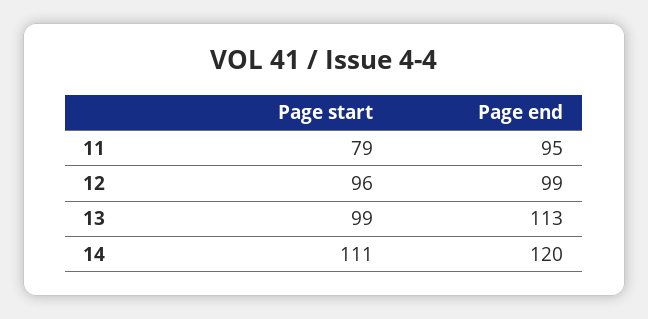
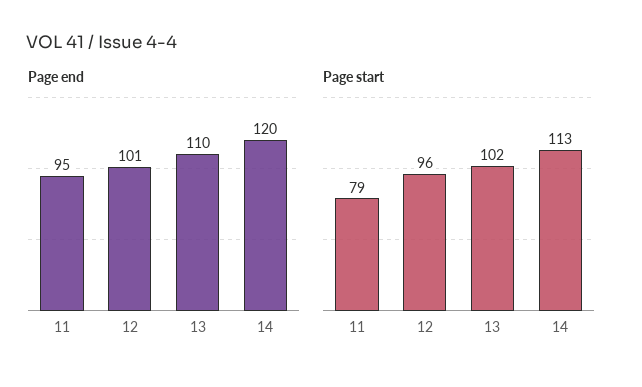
  {
    "Page start": {
      "11": 79,
      "12": 96,
-     "13": 99,
+     "13": 102,
-     "14": 111
+     "14": 113
    },
    "Page end": {
      "11": 95,
-     "12": 99,
+     "12": 101,
-     "13": 113,
+     "13": 110,
      "14": 120
    }
  }

